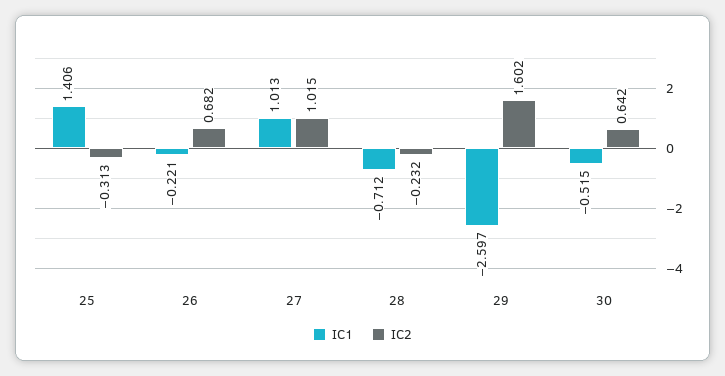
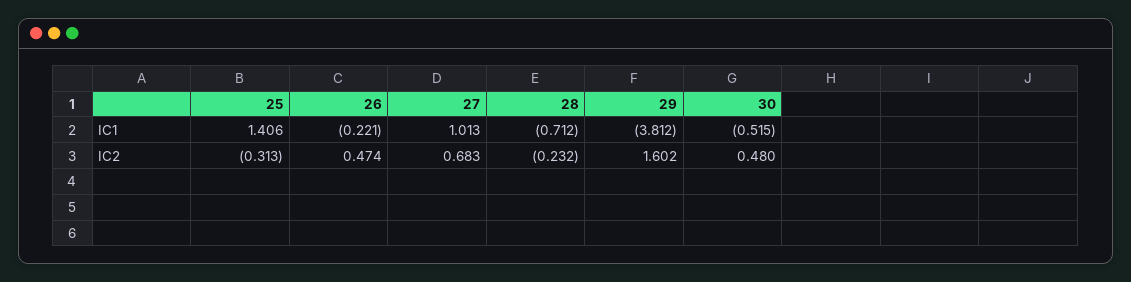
  {
    "IC1": {
      "25": 1.406,
      "26": -0.221,
      "27": 1.013,
      "28": -0.712,
-     "29": -2.597,
+     "29": -3.812,
      "30": -0.515
    },
    "IC2": {
      "25": -0.313,
-     "26": 0.682,
+     "26": 0.474,
-     "27": 1.015,
+     "27": 0.683,
      "28": -0.232,
      "29": 1.602,
-     "30": 0.642
+     "30": 0.48
    }
  }

